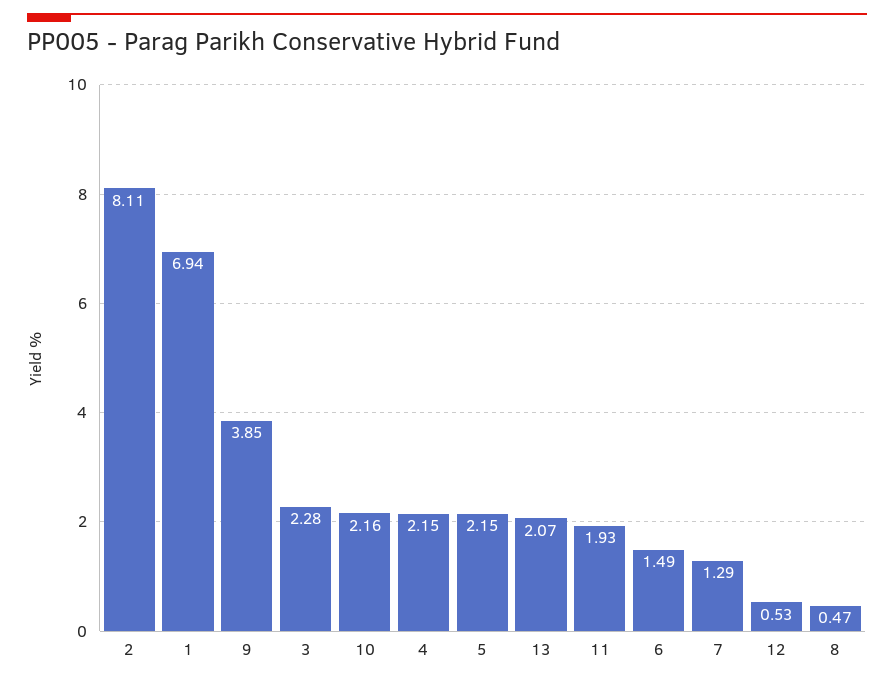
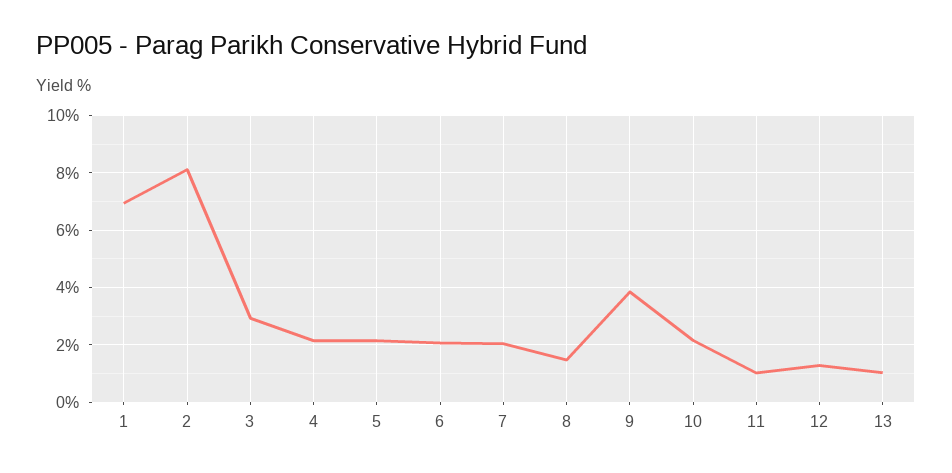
  {
    "2": 8.11,
    "1": 6.94,
    "9": 3.85,
-   "3": 2.28,
+   "3": 3,
    "10": 2.16,
    "4": 2.15,
    "5": 2.15,
-   "13": 2.07,
+   "13": 1,
-   "11": 1.93,
+   "11": 1,
-   "6": 1.49,
+   "6": 2,
-   "7": 1.29,
+   "7": 2,
-   "12": 0.53,
+   "12": 1.25,
-   "8": 0.47
+   "8": 1.5
  }

